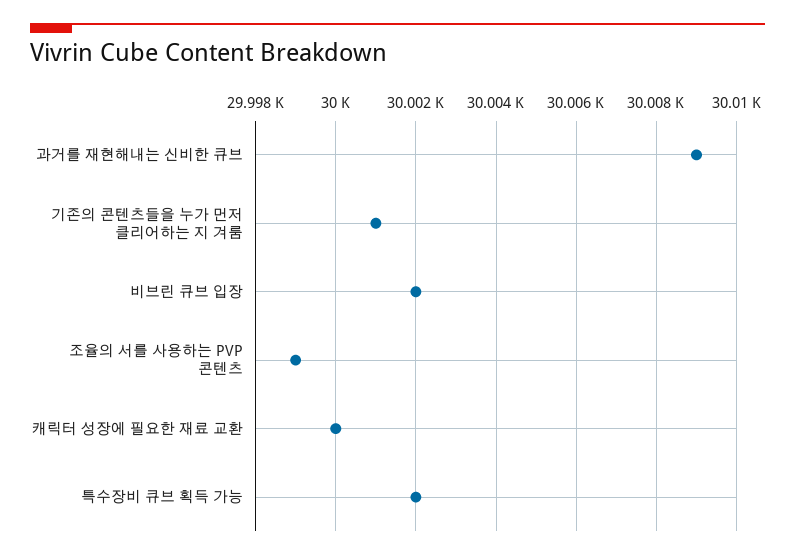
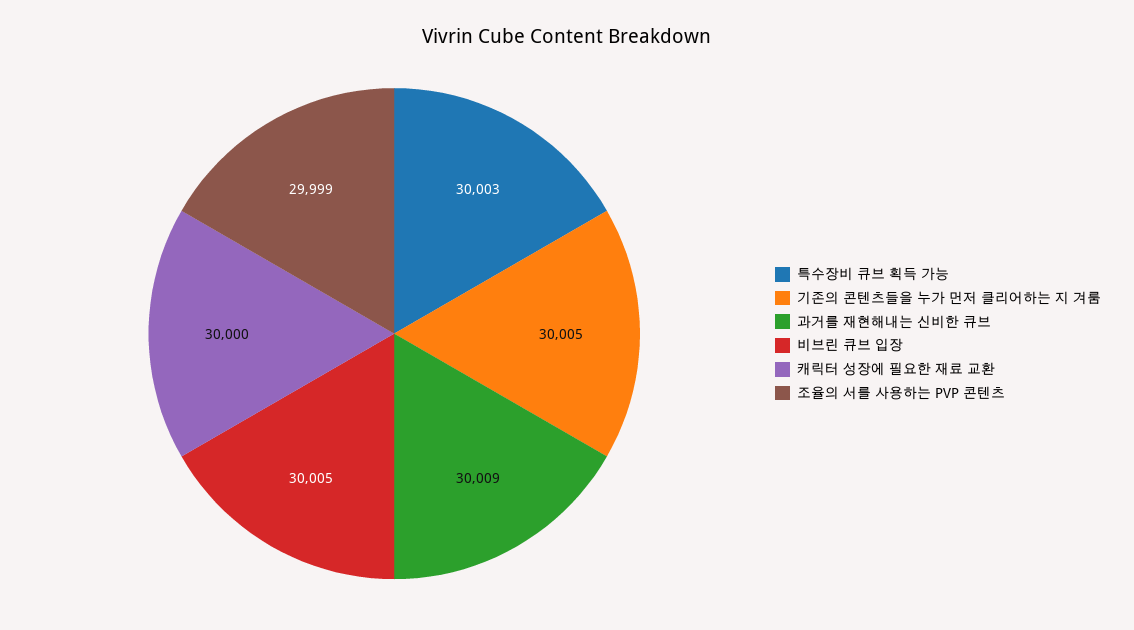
  {
    "과거를 재현해내는 신비한 큐브": 30009,
-   "기존의 콘텐츠들을 누가 먼저 클리어하는 지 겨룸": 30001,
+   "기존의 콘텐츠들을 누가 먼저 클리어하는 지 겨룸": 30005,
-   "비브린 큐브 입장": 30002,
+   "비브린 큐브 입장": 30005,
    "조율의 서를 사용하는 PVP 콘텐츠": 29999,
    "캐릭터 성장에 필요한 재료 교환": 30000,
-   "특수장비 큐브 획득 가능": 30002
+   "특수장비 큐브 획득 가능": 30003
  }

